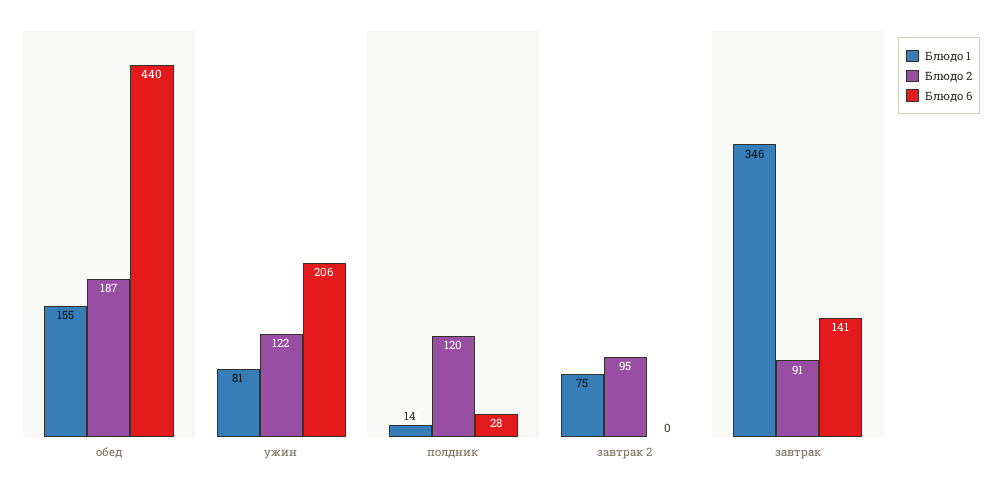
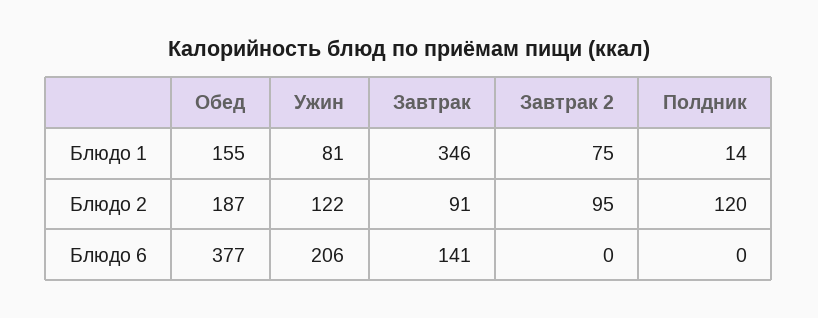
  {
    "Блюдо 1": {
      "обед": 155,
      "ужин": 81,
      "полдник": 14,
      "завтрак 2": 75,
      "завтрак": 346
    },
    "Блюдо 2": {
      "обед": 187,
      "ужин": 122,
      "полдник": 120,
      "завтрак 2": 95,
      "завтрак": 91
    },
    "Блюдо 6": {
-     "обед": 440,
+     "обед": 377,
      "ужин": 206,
-     "полдник": 28,
+     "полдник": 0,
      "завтрак 2": 0,
      "завтрак": 141
    }
  }

